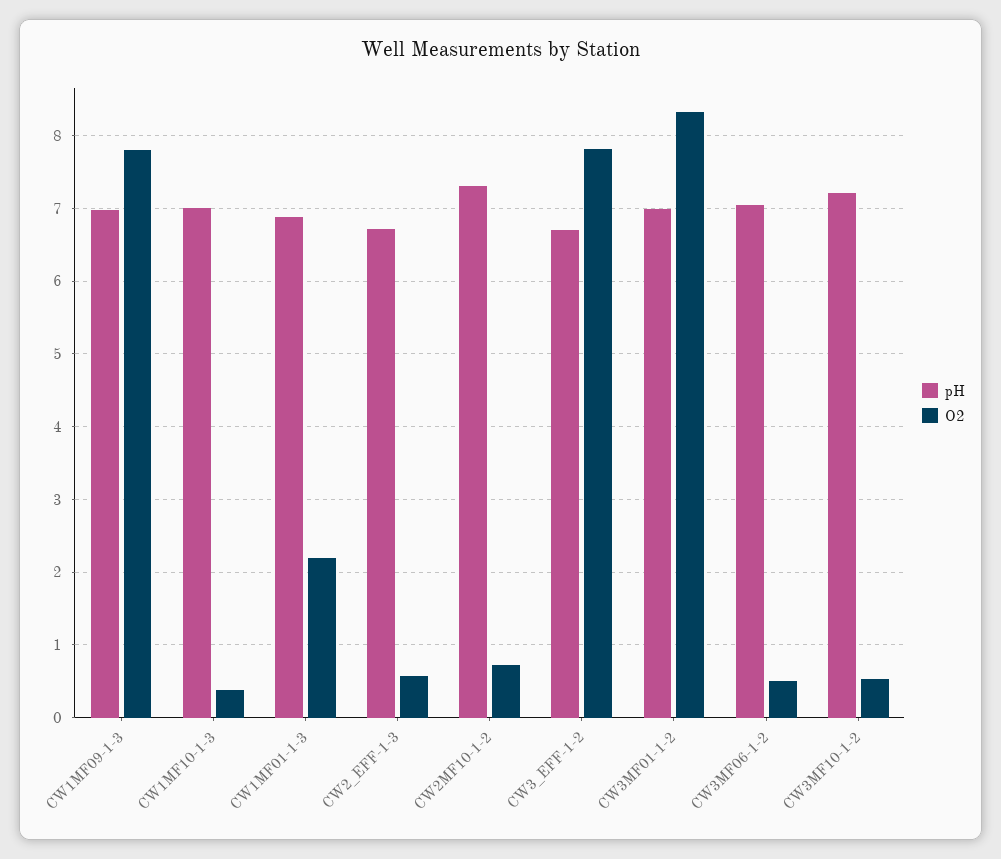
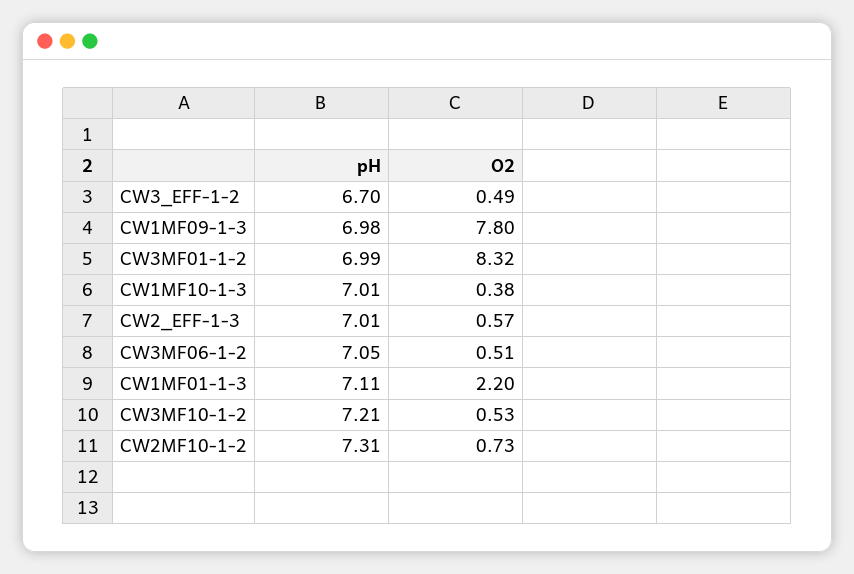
  {
    "pH": {
      "CW1MF09-1-3": 6.98,
      "CW1MF10-1-3": 7.01,
-     "CW1MF01-1-3": 6.9,
+     "CW1MF01-1-3": 7.11,
-     "CW2_EFF-1-3": 6.7,
+     "CW2_EFF-1-3": 7.01,
      "CW2MF10-1-2": 7.31,
      "CW3_EFF-1-2": 6.7,
      "CW3MF01-1-2": 6.99,
      "CW3MF06-1-2": 7.05,
      "CW3MF10-1-2": 7.21
    },
    "O2": {
      "CW1MF09-1-3": 7.8,
      "CW1MF10-1-3": 0.38,
      "CW1MF01-1-3": 2.2,
      "CW2_EFF-1-3": 0.57,
      "CW2MF10-1-2": 0.73,
-     "CW3_EFF-1-2": 7.8,
+     "CW3_EFF-1-2": 0.49,
      "CW3MF01-1-2": 8.32,
      "CW3MF06-1-2": 0.51,
      "CW3MF10-1-2": 0.53
    }
  }

